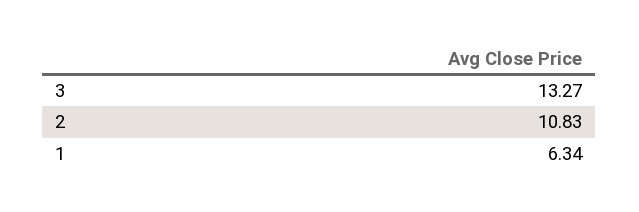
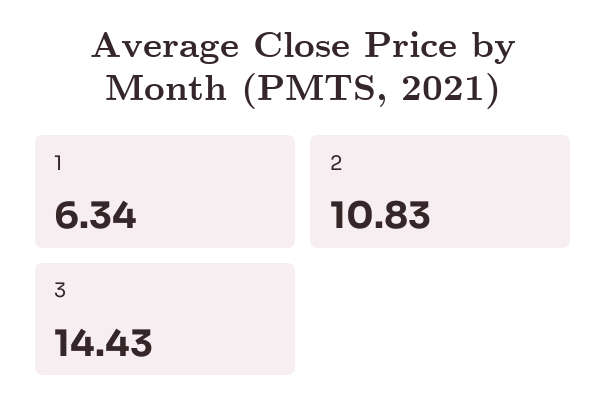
  {
-   "3": 13.27,
+   "3": 14.43,
    "2": 10.83,
    "1": 6.34
  }

